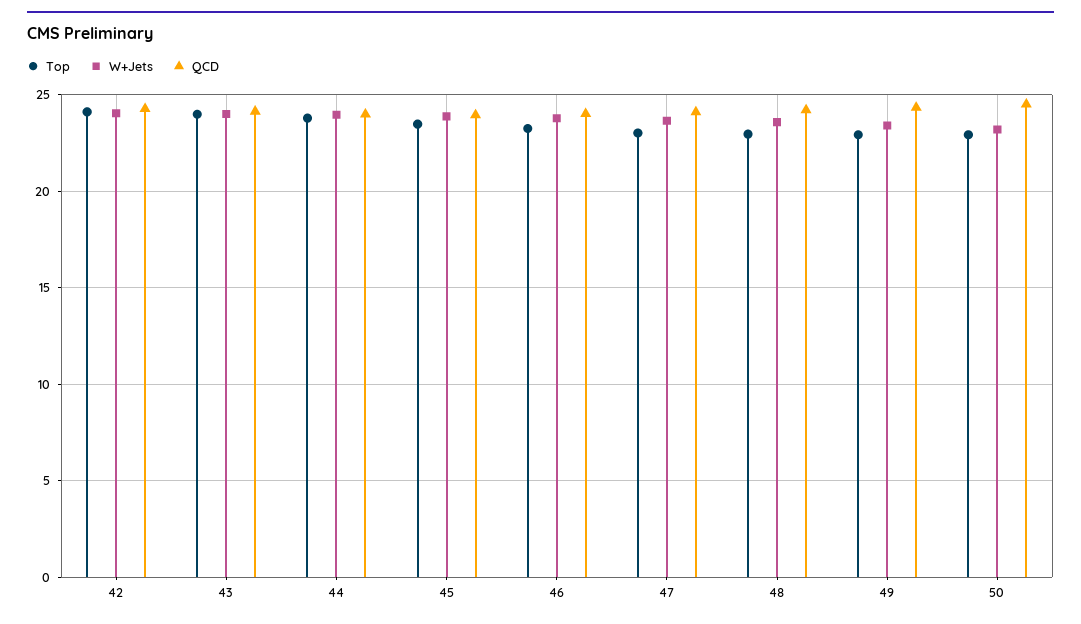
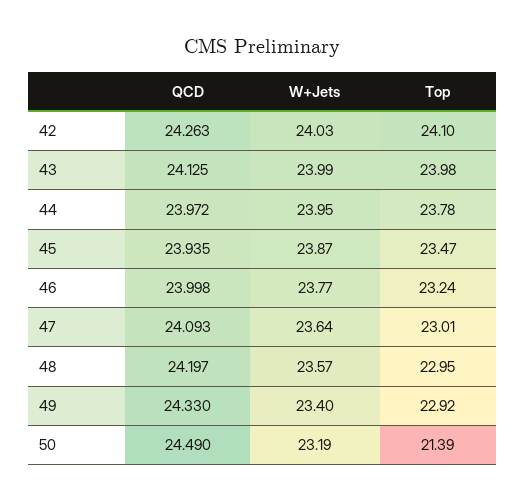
  {
    "Top": {
      "42": 24.1,
      "43": 23.98,
      "44": 23.78,
      "45": 23.47,
      "46": 23.24,
      "47": 23.01,
      "48": 22.95,
      "49": 22.92,
-     "50": 23
+     "50": 21.39
    },
    "W+Jets": {
      "42": 24.03,
      "43": 23.99,
      "44": 23.95,
      "45": 23.87,
      "46": 23.77,
      "47": 23.64,
      "48": 23.57,
      "49": 23.4,
      "50": 23.19
    },
    "QCD": {
      "42": 24.263,
      "43": 24.125,
      "44": 23.972,
      "45": 23.935,
      "46": 23.998,
      "47": 24.093,
      "48": 24.197,
      "49": 24.33,
      "50": 24.49
    }
  }

